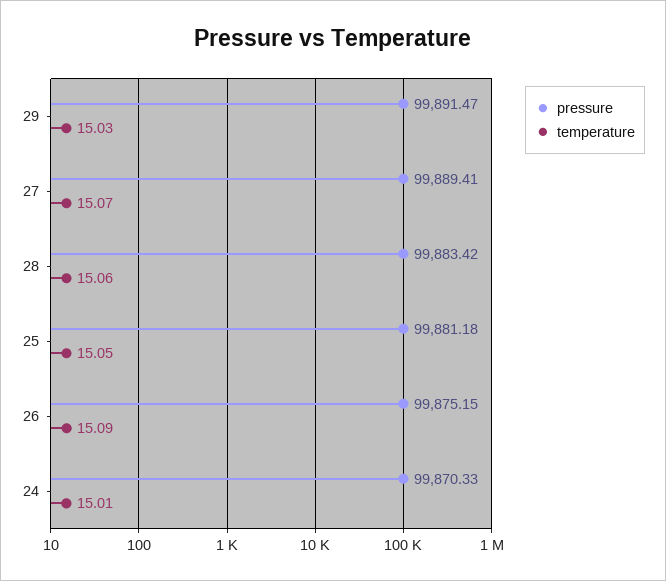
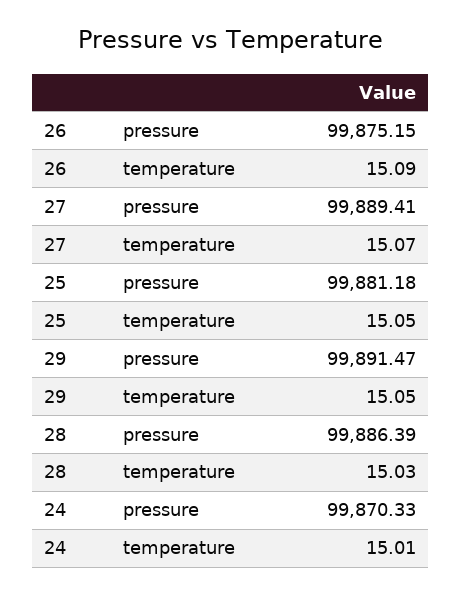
  {
    "pressure": {
      "29": 99891.47,
      "27": 99889.41,
-     "28": 99883.42,
+     "28": 99886.39,
      "25": 99881.18,
      "26": 99875.15,
      "24": 99870.33
    },
    "temperature": {
-     "29": 15.03,
+     "29": 15.05,
      "27": 15.07,
-     "28": 15.06,
+     "28": 15.03,
      "25": 15.05,
      "26": 15.09,
      "24": 15.01
    }
  }

